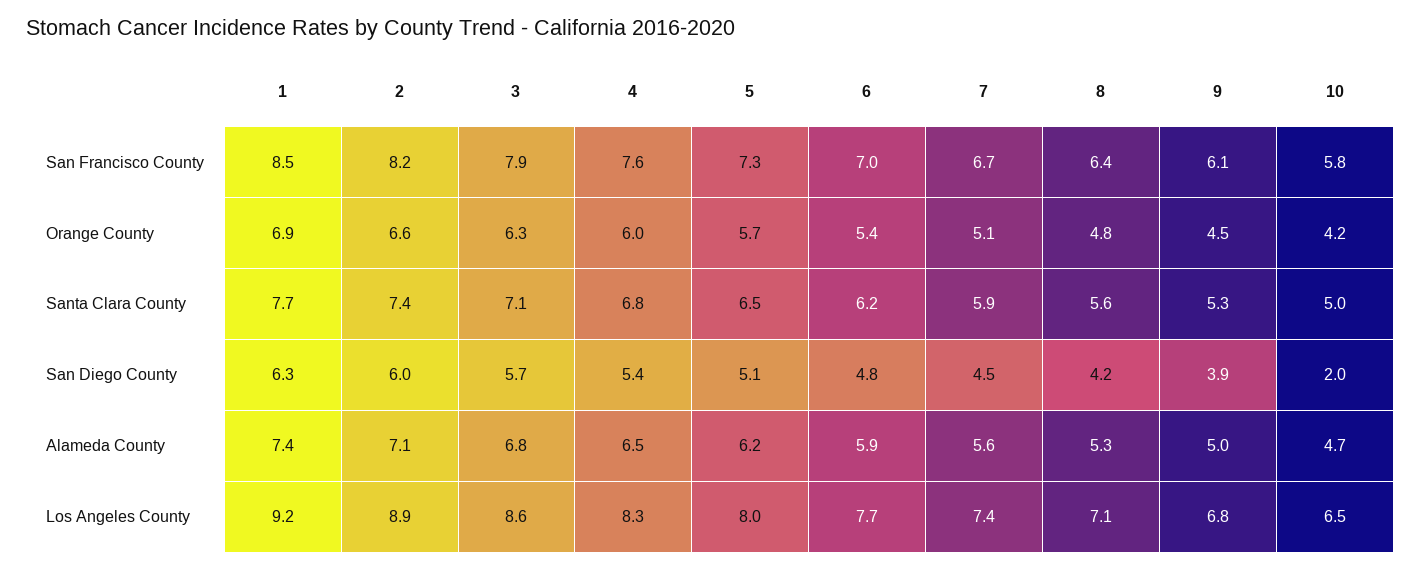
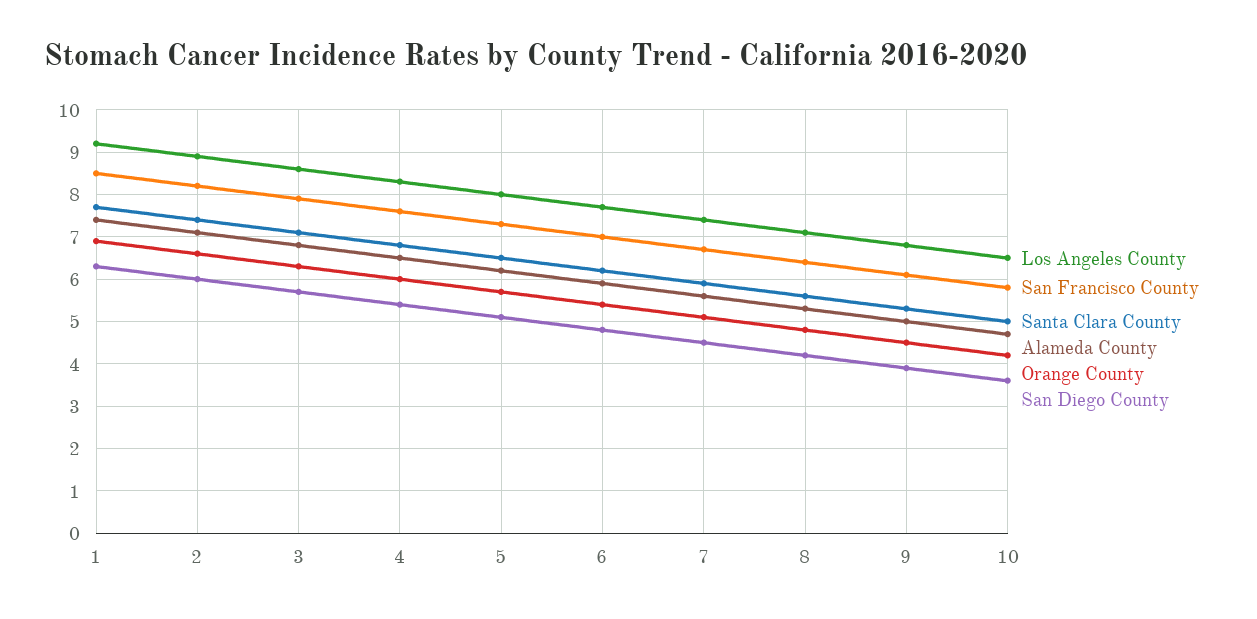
  {
    "San Francisco County": {
      "1": 8.5,
      "2": 8.2,
      "3": 7.9,
      "4": 7.6,
      "5": 7.3,
      "6": 7,
      "7": 6.7,
      "8": 6.4,
      "9": 6.1,
      "10": 5.8
    },
    "Orange County": {
      "1": 6.9,
      "2": 6.6,
      "3": 6.3,
      "4": 6,
      "5": 5.7,
      "6": 5.4,
      "7": 5.1,
      "8": 4.8,
      "9": 4.5,
      "10": 4.2
    },
    "Santa Clara County": {
      "1": 7.7,
      "2": 7.4,
      "3": 7.1,
      "4": 6.8,
      "5": 6.5,
      "6": 6.2,
      "7": 5.9,
      "8": 5.6,
      "9": 5.3,
      "10": 5
    },
    "San Diego County": {
      "1": 6.3,
      "2": 6,
      "3": 5.7,
      "4": 5.4,
      "5": 5.1,
      "6": 4.8,
      "7": 4.5,
      "8": 4.2,
      "9": 3.9,
-     "10": 2
+     "10": 3.5
    },
    "Alameda County": {
      "1": 7.4,
      "2": 7.1,
      "3": 6.8,
      "4": 6.5,
      "5": 6.2,
      "6": 5.9,
      "7": 5.6,
      "8": 5.3,
      "9": 5,
      "10": 4.7
    },
    "Los Angeles County": {
      "1": 9.2,
      "2": 8.9,
      "3": 8.6,
      "4": 8.3,
      "5": 8,
      "6": 7.7,
      "7": 7.4,
      "8": 7.1,
      "9": 6.8,
      "10": 6.5
    }
  }

